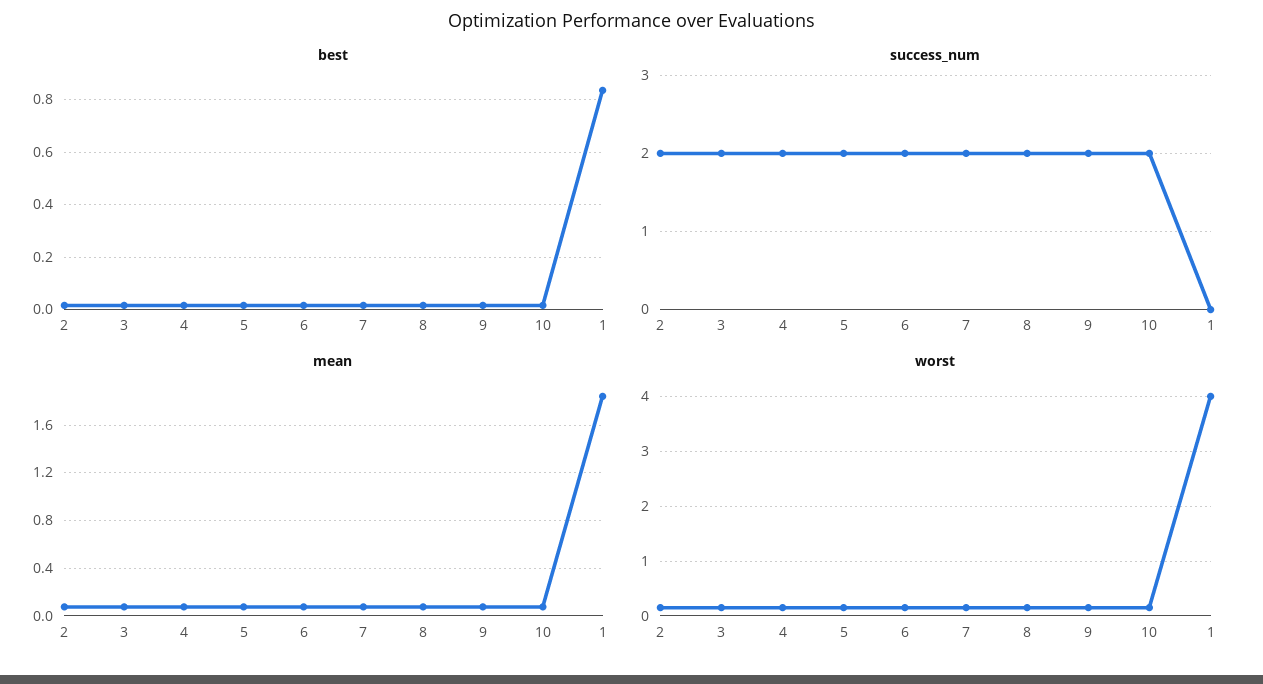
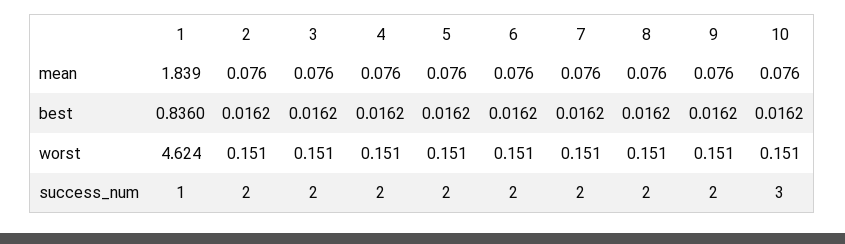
  {
    "best": {
      "2": 0.0162,
      "3": 0.0162,
      "4": 0.0162,
      "5": 0.0162,
      "6": 0.0162,
      "7": 0.0162,
      "8": 0.0162,
      "9": 0.0162,
      "10": 0.0162,
      "1": 0.836
    },
    "success_num": {
      "2": 2,
      "3": 2,
      "4": 2,
      "5": 2,
      "6": 2,
      "7": 2,
      "8": 2,
      "9": 2,
-     "10": 2,
+     "10": 3,
-     "1": 0
+     "1": 1
    },
    "mean": {
      "2": 0.076,
      "3": 0.076,
      "4": 0.076,
      "5": 0.076,
      "6": 0.076,
      "7": 0.076,
      "8": 0.076,
      "9": 0.076,
      "10": 0.076,
      "1": 1.839
    },
    "worst": {
      "2": 0.151,
      "3": 0.151,
      "4": 0.151,
      "5": 0.151,
      "6": 0.151,
      "7": 0.151,
      "8": 0.151,
      "9": 0.151,
      "10": 0.151,
-     "1": 4
+     "1": 4.624
    }
  }

